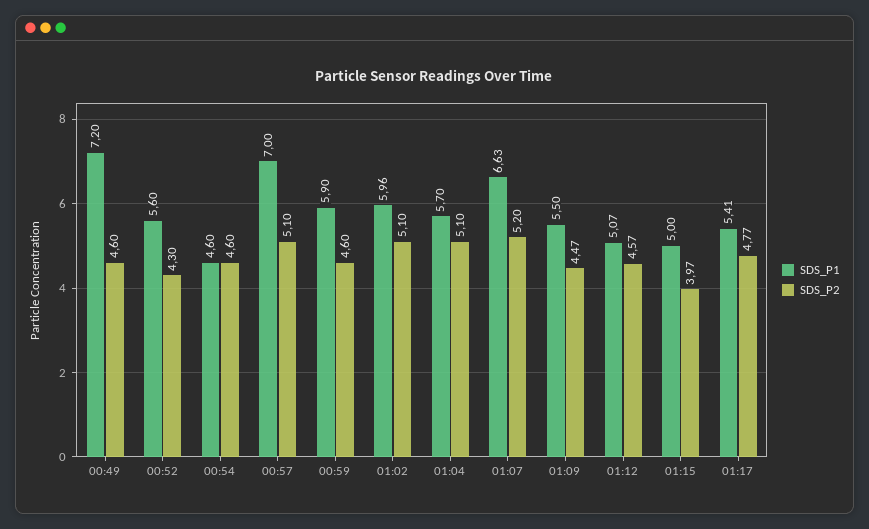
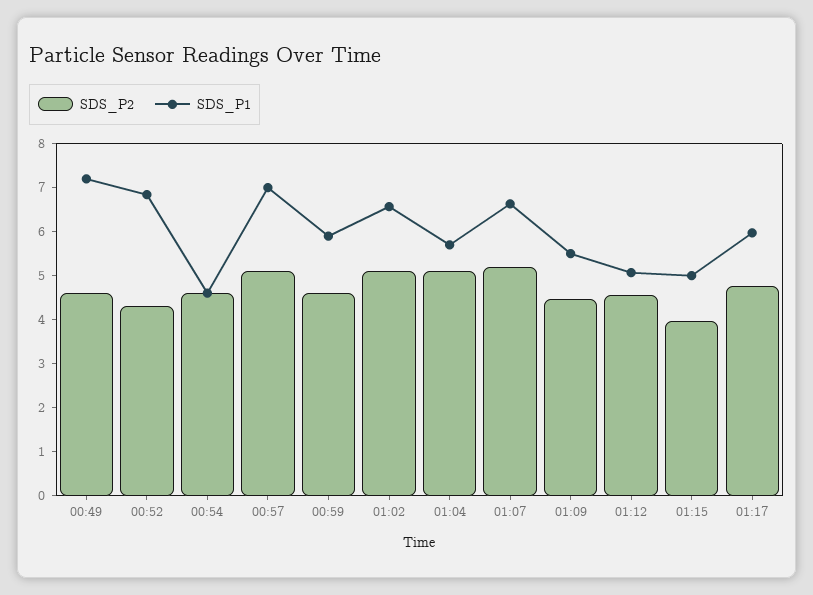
  {
    "SDS_P1": {
      "00:49": 7.2,
-     "00:52": 5.6,
+     "00:52": 6.8,
      "00:54": 4.6,
      "00:57": 7,
      "00:59": 5.9,
-     "01:02": 5.96,
+     "01:02": 6.6,
      "01:04": 5.7,
      "01:07": 6.63,
      "01:09": 5.5,
      "01:12": 5.07,
      "01:15": 5,
-     "01:17": 5.41
+     "01:17": 6
    },
    "SDS_P2": {
      "00:49": 4.6,
      "00:52": 4.3,
      "00:54": 4.6,
      "00:57": 5.1,
      "00:59": 4.6,
      "01:02": 5.1,
      "01:04": 5.1,
      "01:07": 5.2,
      "01:09": 4.47,
      "01:12": 4.57,
      "01:15": 3.97,
      "01:17": 4.77
    }
  }

